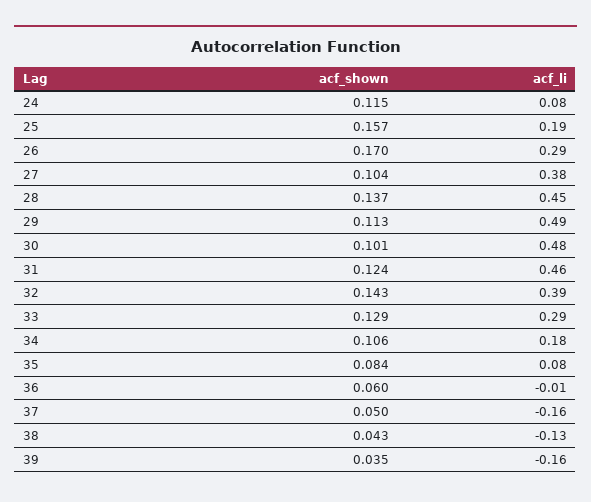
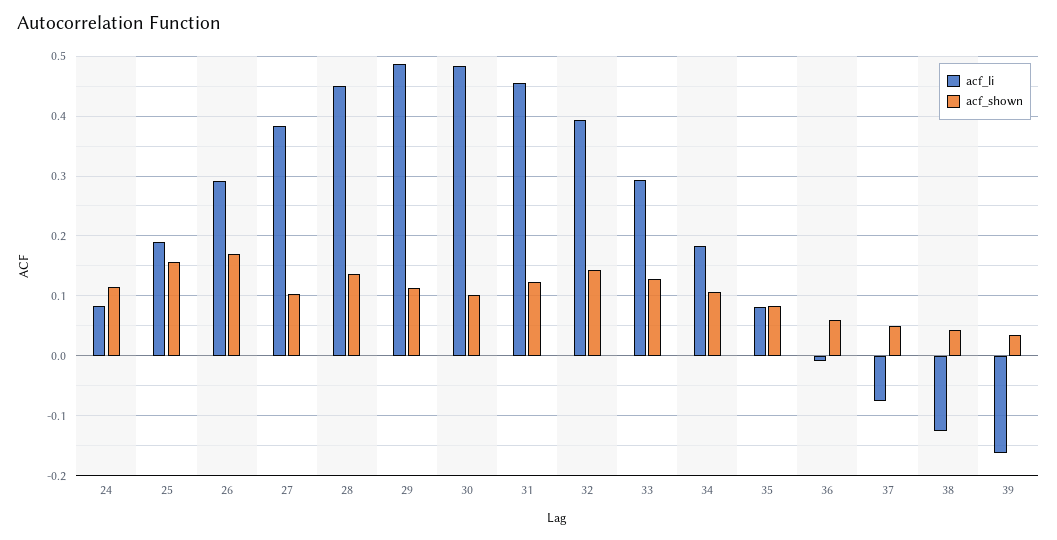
  {
    "acf_shown": {
      "24": 0.115,
      "25": 0.157,
      "26": 0.17,
      "27": 0.104,
      "28": 0.137,
      "29": 0.113,
      "30": 0.101,
      "31": 0.124,
      "32": 0.143,
      "33": 0.129,
      "34": 0.106,
      "35": 0.084,
      "36": 0.06,
      "37": 0.05,
      "38": 0.043,
      "39": 0.035
    },
    "acf_li": {
      "24": 0.08,
      "25": 0.19,
      "26": 0.29,
      "27": 0.38,
      "28": 0.45,
      "29": 0.49,
      "30": 0.48,
      "31": 0.46,
      "32": 0.39,
      "33": 0.29,
      "34": 0.18,
      "35": 0.08,
      "36": -0.01,
-     "37": -0.16,
+     "37": -0.08,
      "38": -0.13,
      "39": -0.16
    }
  }

